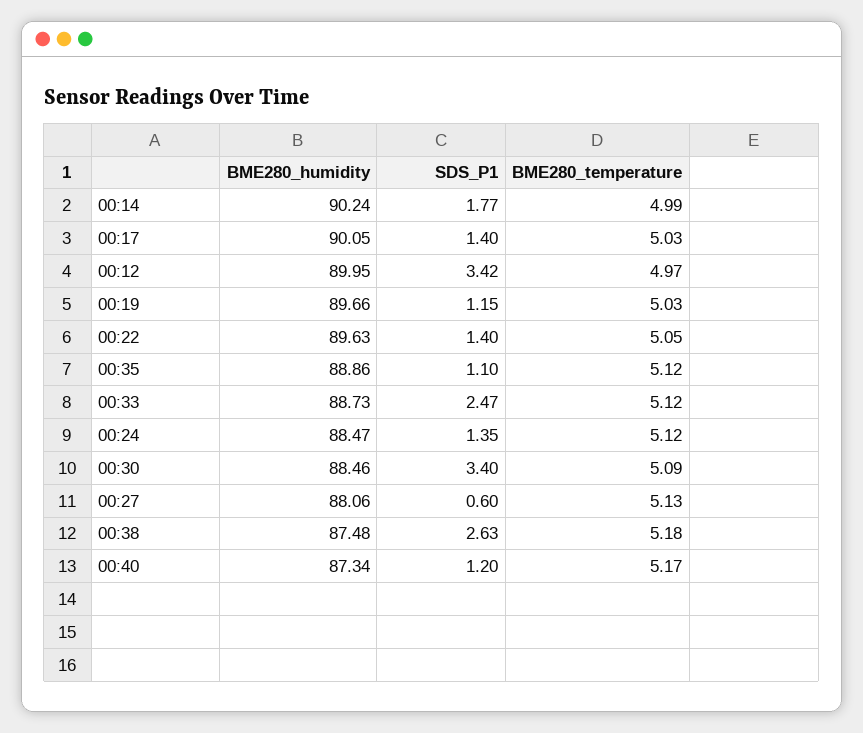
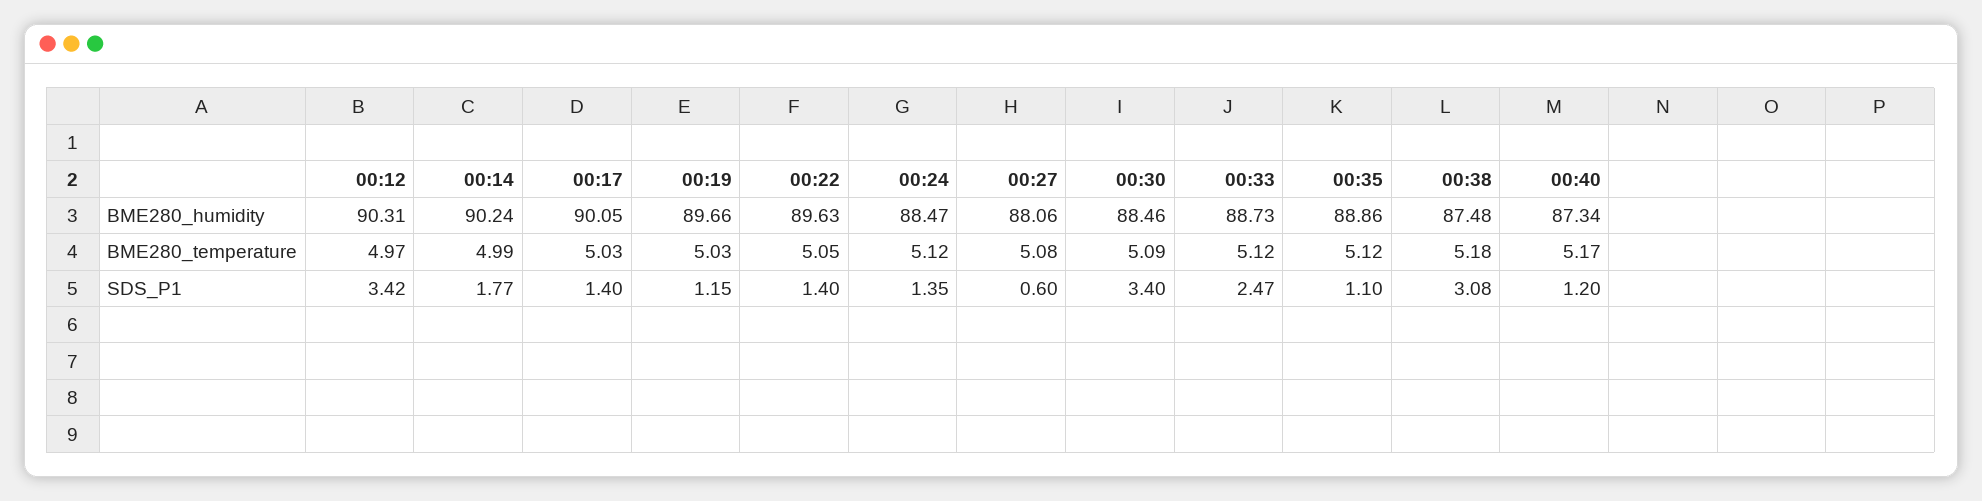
  {
    "BME280_humidity": {
      "00:14": 90.24,
      "00:17": 90.05,
-     "00:12": 89.95,
+     "00:12": 90.31,
      "00:19": 89.66,
      "00:22": 89.63,
      "00:35": 88.86,
      "00:33": 88.73,
      "00:24": 88.47,
      "00:30": 88.46,
      "00:27": 88.06,
      "00:38": 87.48,
      "00:40": 87.34
    },
    "SDS_P1": {
      "00:14": 1.77,
      "00:17": 1.4,
      "00:12": 3.42,
      "00:19": 1.15,
      "00:22": 1.4,
      "00:35": 1.1,
      "00:33": 2.47,
      "00:24": 1.35,
      "00:30": 3.4,
      "00:27": 0.6,
-     "00:38": 2.63,
+     "00:38": 3.08,
      "00:40": 1.2
    },
    "BME280_temperature": {
      "00:14": 4.99,
      "00:17": 5.03,
      "00:12": 4.97,
      "00:19": 5.03,
      "00:22": 5.05,
      "00:35": 5.12,
      "00:33": 5.12,
      "00:24": 5.12,
      "00:30": 5.09,
-     "00:27": 5.13,
+     "00:27": 5.08,
      "00:38": 5.18,
      "00:40": 5.17
    }
  }

